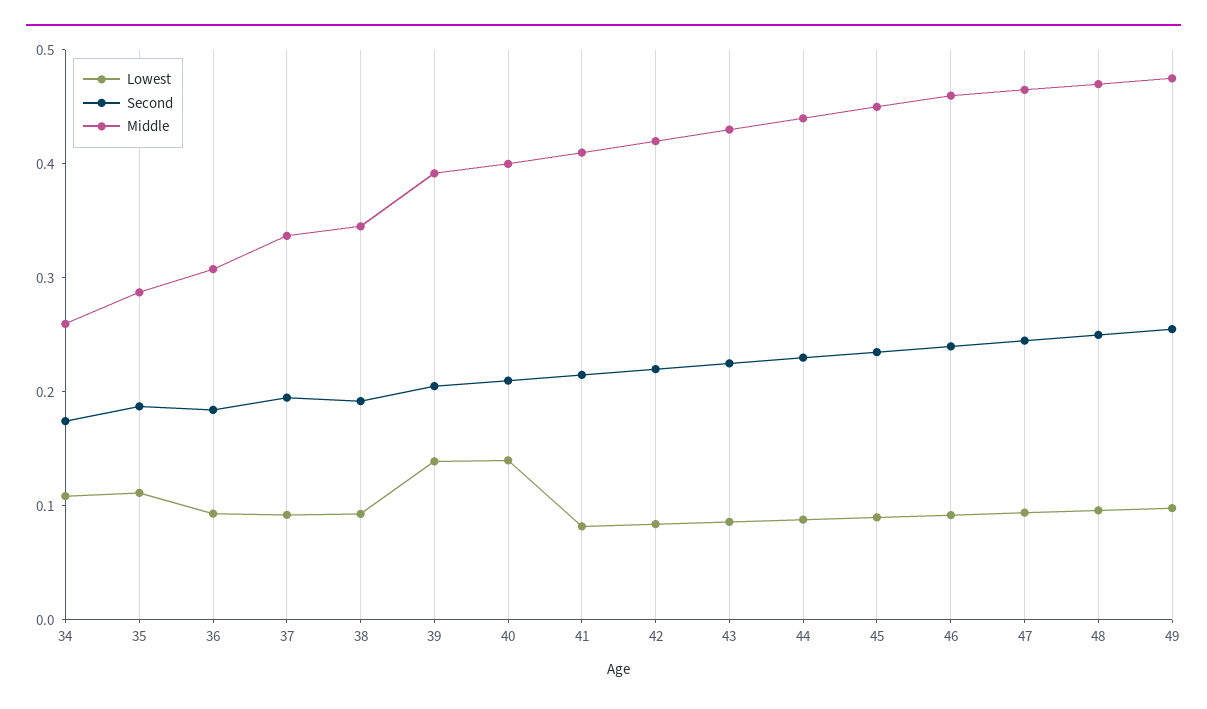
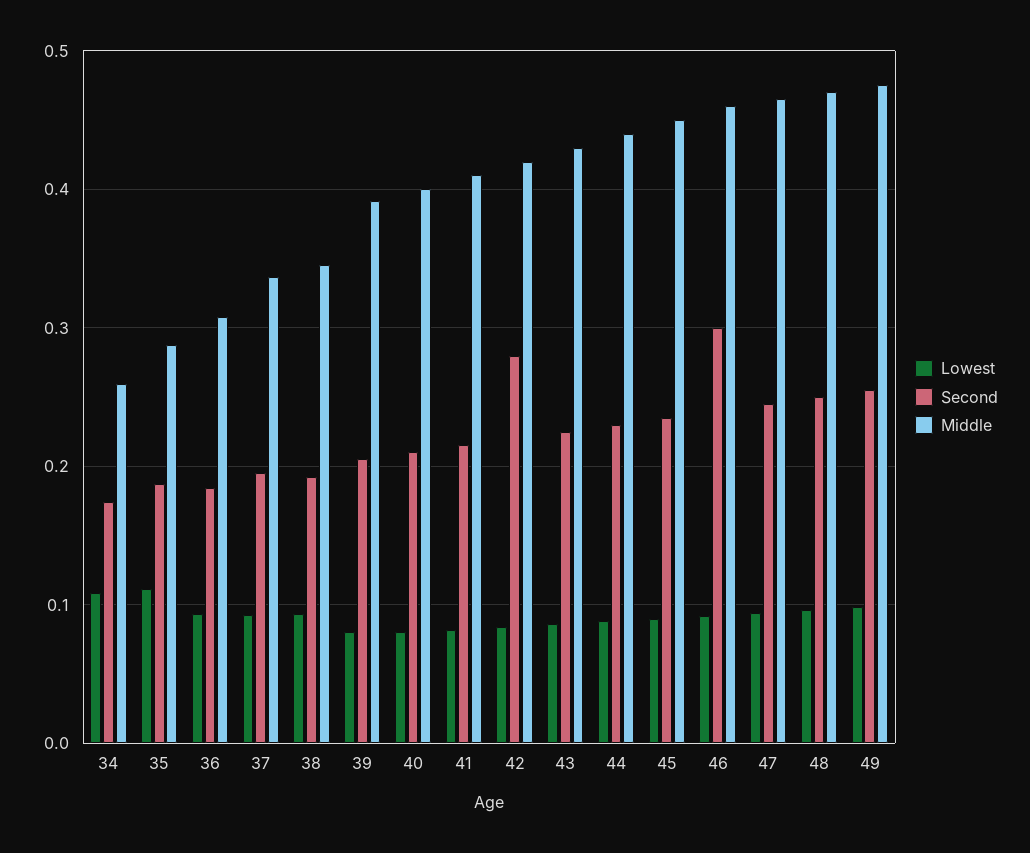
  {
    "Lowest": {
      "34": 0.11,
      "35": 0.11,
      "36": 0.09,
      "37": 0.09,
      "38": 0.09,
-     "39": 0.14,
+     "39": 0.08,
-     "40": 0.14,
+     "40": 0.08,
      "41": 0.08,
      "42": 0.08,
      "43": 0.09,
      "44": 0.09,
      "45": 0.09,
      "46": 0.09,
      "47": 0.09,
      "48": 0.1,
      "49": 0.1
    },
    "Second": {
      "34": 0.17,
      "35": 0.19,
      "36": 0.18,
      "37": 0.19,
      "38": 0.19,
      "39": 0.21,
      "40": 0.21,
      "41": 0.22,
-     "42": 0.22,
+     "42": 0.28,
      "43": 0.23,
      "44": 0.23,
      "45": 0.24,
-     "46": 0.24,
+     "46": 0.3,
      "47": 0.25,
      "48": 0.25,
      "49": 0.26
    },
    "Middle": {
      "34": 0.26,
      "35": 0.29,
      "36": 0.31,
      "37": 0.34,
      "38": 0.35,
      "39": 0.39,
      "40": 0.4,
      "41": 0.41,
      "42": 0.42,
      "43": 0.43,
      "44": 0.44,
      "45": 0.45,
      "46": 0.46,
      "47": 0.47,
      "48": 0.47,
      "49": 0.48
    }
  }

